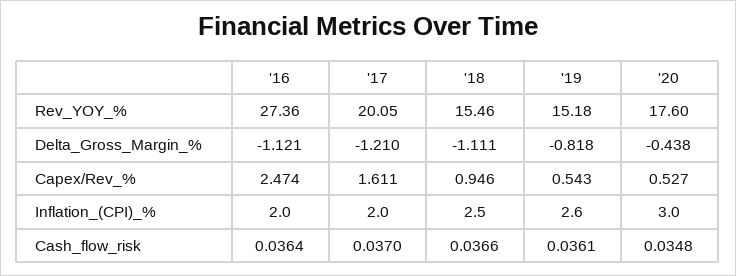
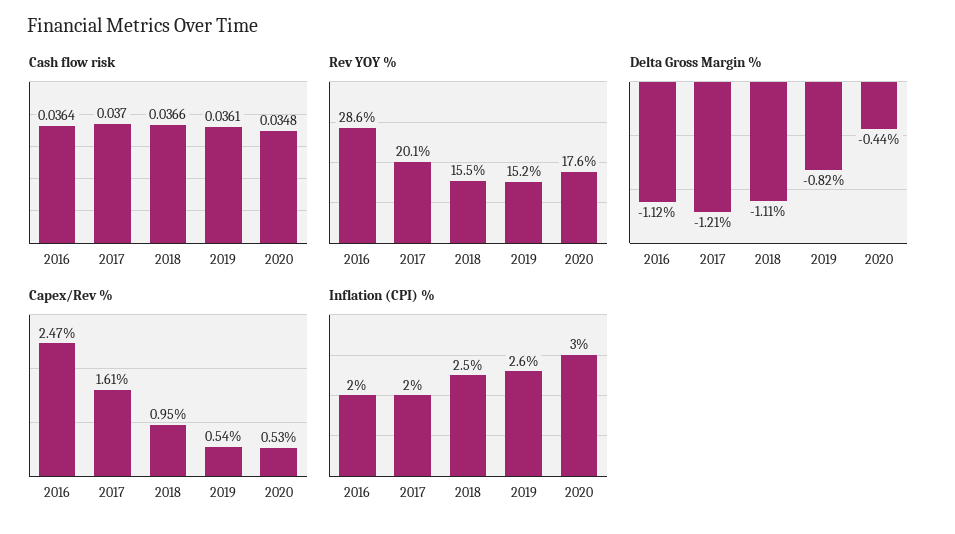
  {
    "Rev_YOY_%": {
-     "'16": 27.36,
+     "'16": 28.6,
      "'17": 20.05,
      "'18": 15.46,
      "'19": 15.18,
      "'20": 17.6
    },
    "Delta_Gross_Margin_%": {
      "'16": -1.121,
      "'17": -1.21,
      "'18": -1.111,
      "'19": -0.818,
      "'20": -0.438
    },
    "Capex/Rev_%": {
      "'16": 2.474,
      "'17": 1.611,
      "'18": 0.946,
      "'19": 0.543,
      "'20": 0.527
    },
    "Inflation_(CPI)_%": {
      "'16": 2,
      "'17": 2,
      "'18": 2.5,
      "'19": 2.6,
      "'20": 3
    },
    "Cash_flow_risk": {
      "'16": 0.0364,
      "'17": 0.037,
      "'18": 0.0366,
      "'19": 0.0361,
      "'20": 0.0348
    }
  }

